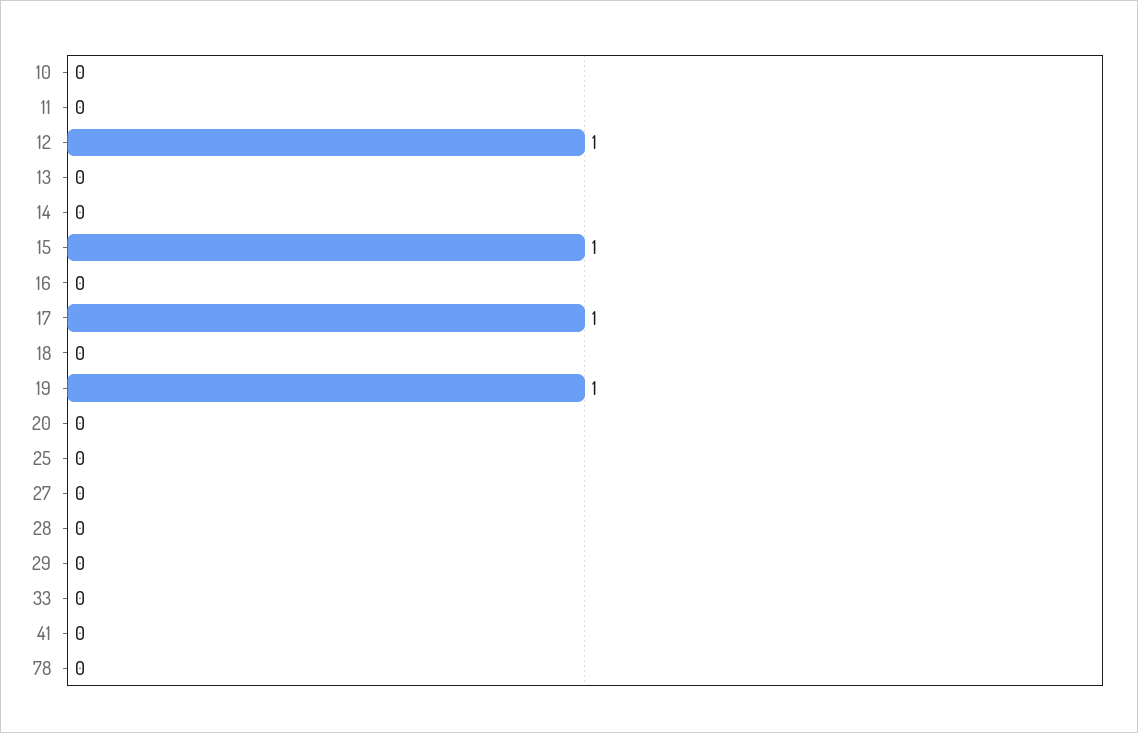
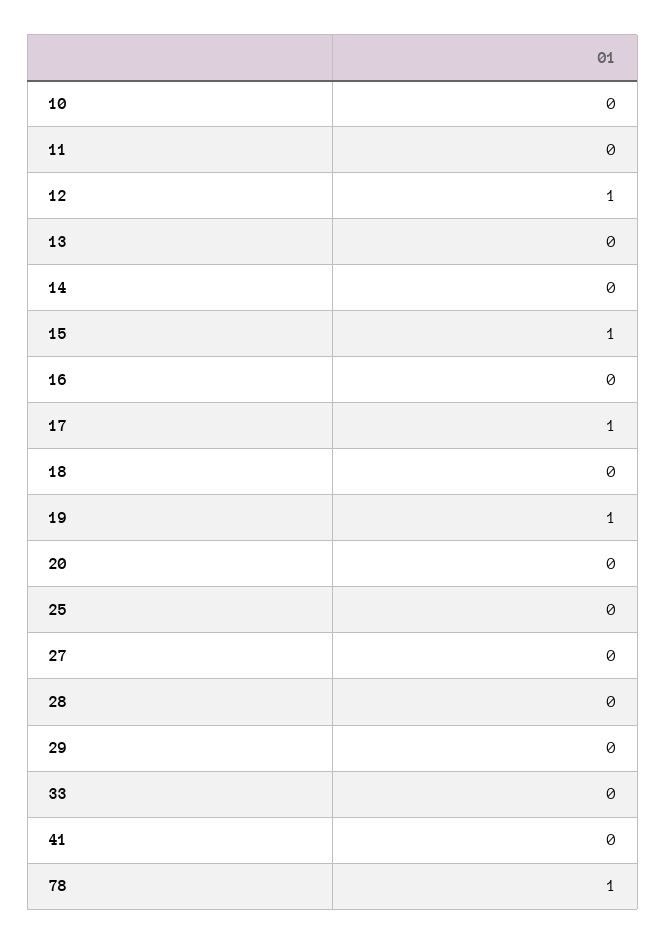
  {
    "10": 0,
    "11": 0,
    "12": 1,
    "13": 0,
    "14": 0,
    "15": 1,
    "16": 0,
    "17": 1,
    "18": 0,
    "19": 1,
    "20": 0,
    "25": 0,
    "27": 0,
    "28": 0,
    "29": 0,
    "33": 0,
    "41": 0,
-   "78": 0
+   "78": 1
  }

